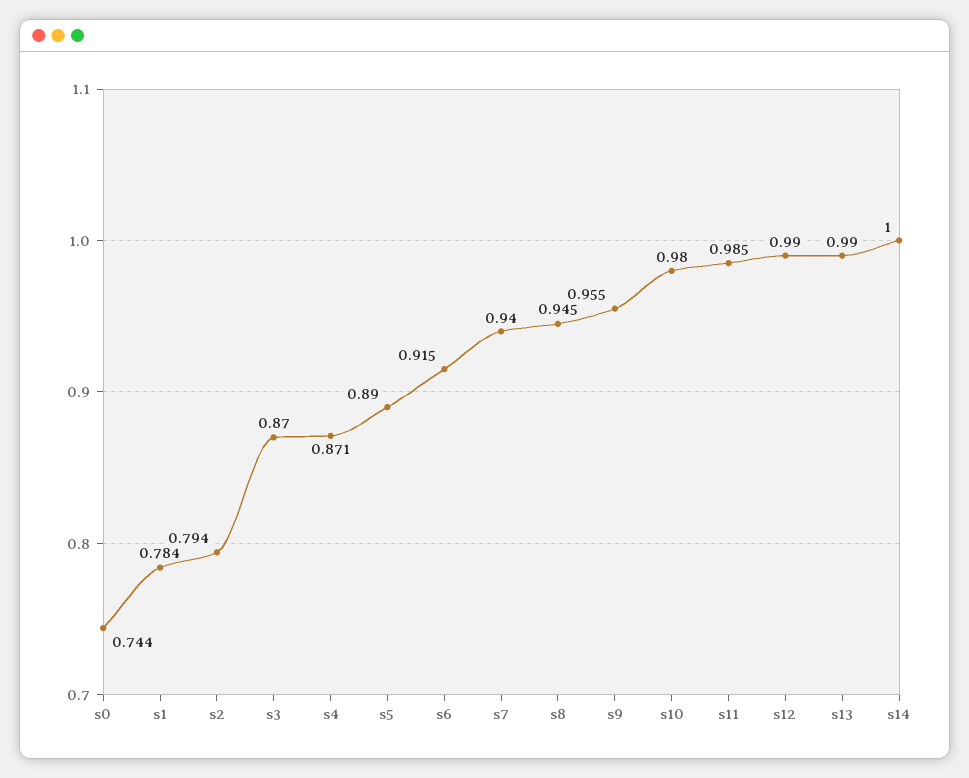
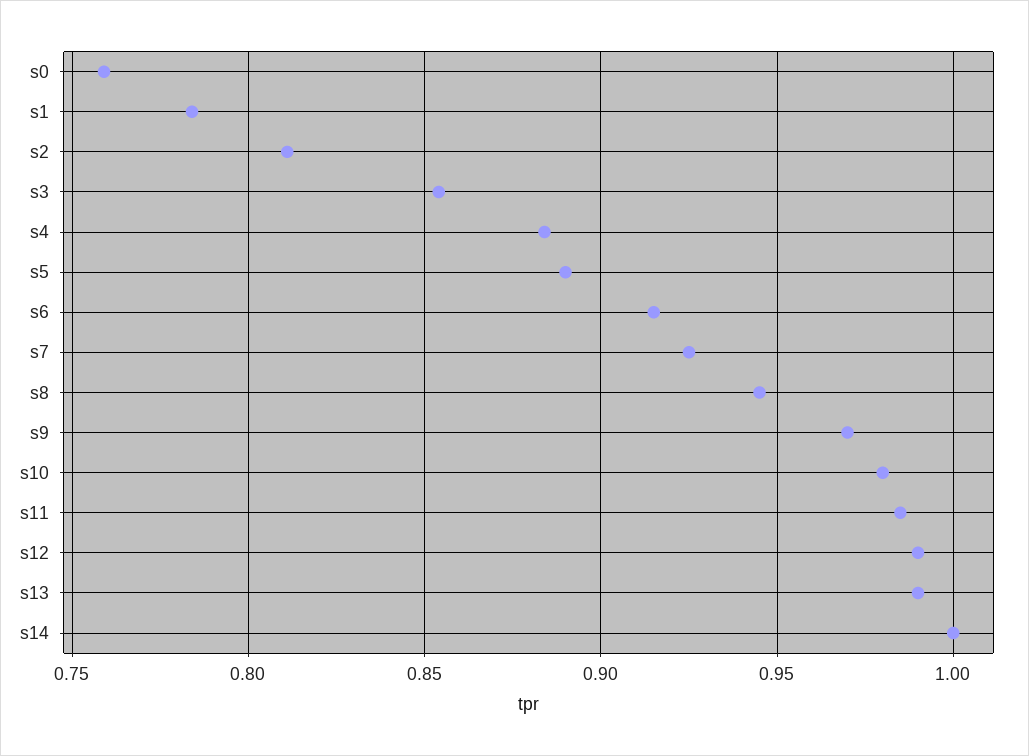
  {
-   "s0": 0.744,
+   "s0": 0.76,
    "s1": 0.784,
-   "s2": 0.794,
+   "s2": 0.81,
-   "s3": 0.87,
+   "s3": 0.855,
-   "s4": 0.871,
+   "s4": 0.885,
    "s5": 0.89,
    "s6": 0.915,
-   "s7": 0.94,
+   "s7": 0.925,
    "s8": 0.945,
-   "s9": 0.955,
+   "s9": 0.97,
    "s10": 0.98,
    "s11": 0.985,
    "s12": 0.99,
    "s13": 0.99,
    "s14": 1
  }

